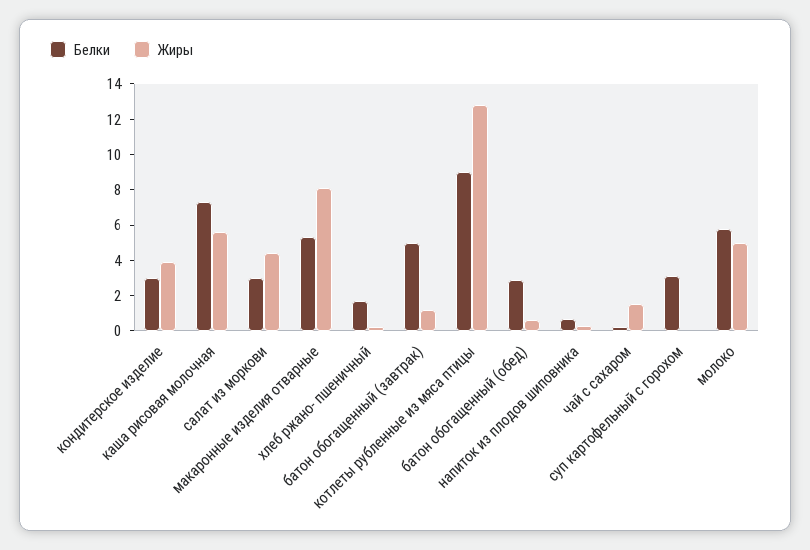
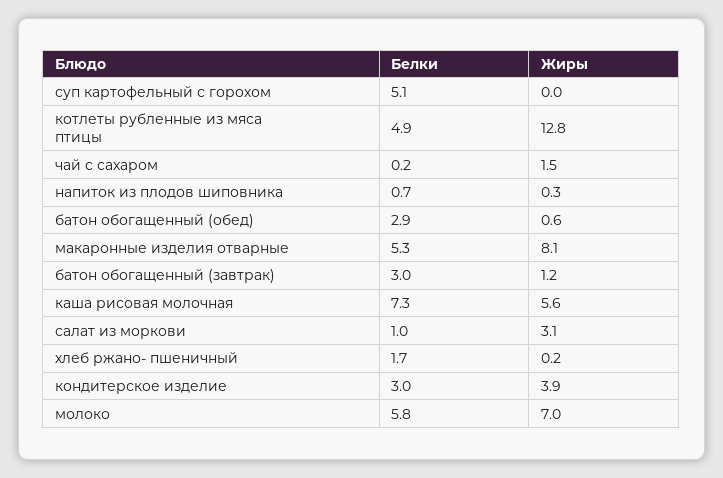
  {
    "Белки": {
      "кондитерское изделие": 3,
      "каша рисовая молочная": 7.3,
-     "салат из моркови": 3,
+     "салат из моркови": 1,
      "макаронные изделия отварные": 5.3,
      "хлеб ржано- пшеничный": 1.7,
-     "батон обогащенный (завтрак)": 5,
+     "батон обогащенный (завтрак)": 3,
-     "котлеты рубленные из мяса птицы": 9,
+     "котлеты рубленные из мяса птицы": 4.9,
      "батон обогащенный (обед)": 2.9,
      "напиток из плодов шиповника": 0.7,
      "чай с сахаром": 0.2,
-     "суп картофельный с горохом": 3,
+     "суп картофельный с горохом": 5.1,
      "молоко": 5.8
    },
    "Жиры": {
      "кондитерское изделие": 3.9,
      "каша рисовая молочная": 5.6,
-     "салат из моркови": 4.5,
+     "салат из моркови": 3.1,
      "макаронные изделия отварные": 8.1,
      "хлеб ржано- пшеничный": 0.2,
      "батон обогащенный (завтрак)": 1.2,
      "котлеты рубленные из мяса птицы": 12.8,
      "батон обогащенный (обед)": 0.6,
      "напиток из плодов шиповника": 0.3,
      "чай с сахаром": 1.5,
      "суп картофельный с горохом": 0,
-     "молоко": 5
+     "молоко": 7
    }
  }

